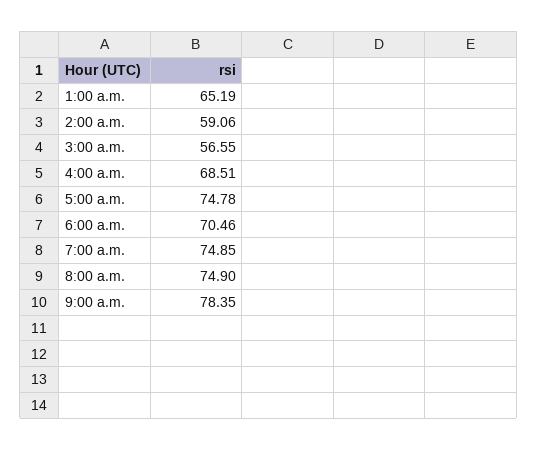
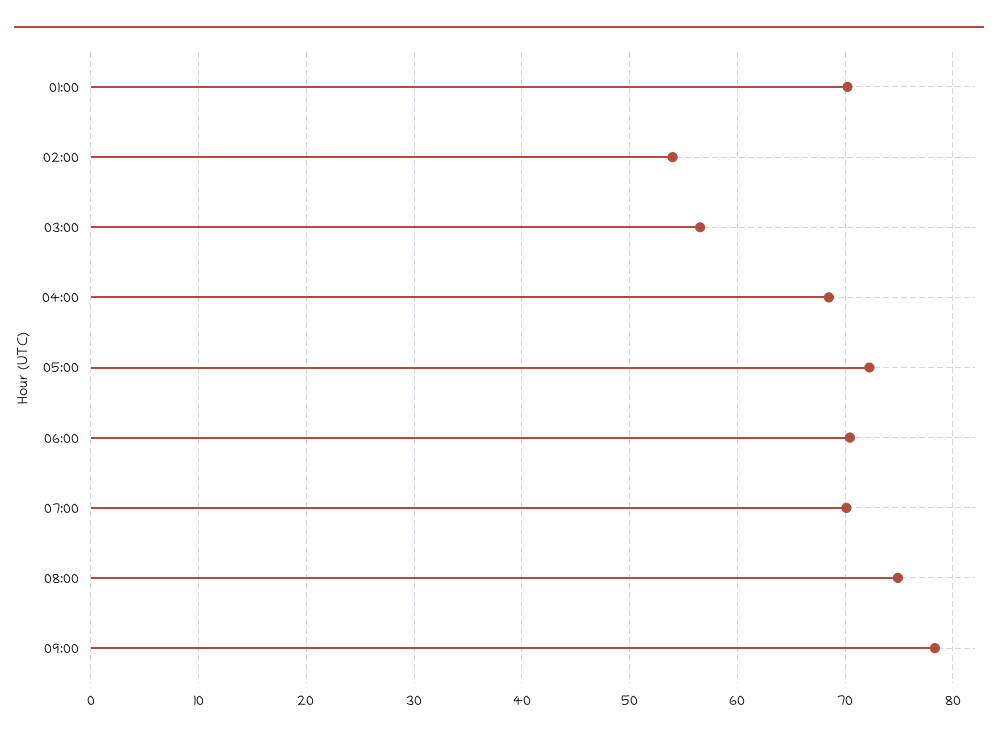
  {
-   "1:00 a.m.": 65.19,
+   "1:00 a.m.": 70,
-   "2:00 a.m.": 59.06,
+   "2:00 a.m.": 54,
    "3:00 a.m.": 56.55,
    "4:00 a.m.": 68.51,
-   "5:00 a.m.": 74.78,
+   "5:00 a.m.": 72,
    "6:00 a.m.": 70.46,
-   "7:00 a.m.": 74.85,
+   "7:00 a.m.": 70,
    "8:00 a.m.": 74.9,
    "9:00 a.m.": 78.35
  }

